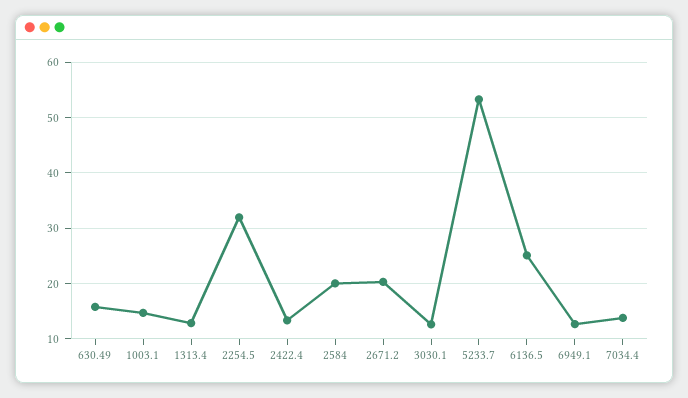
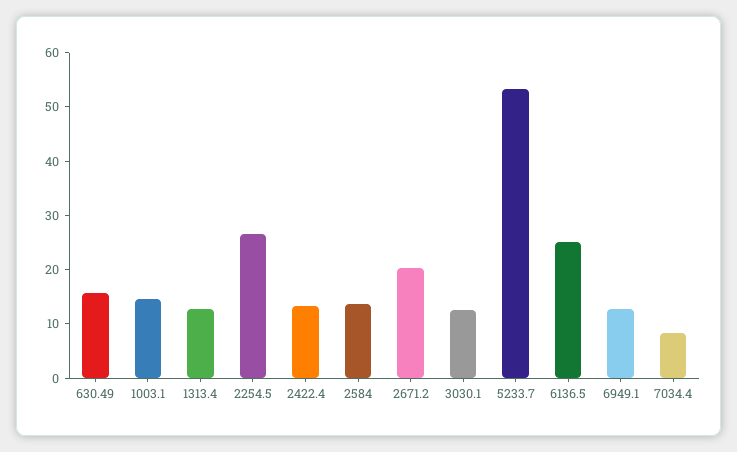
  {
    "630.49": 16,
    "1003.1": 14,
    "1313.4": 12,
-   "2254.5": 32,
+   "2254.5": 26,
    "2422.4": 14,
-   "2584": 20,
+   "2584": 14,
    "2671.2": 20,
    "3030.1": 12,
    "5233.7": 54,
    "6136.5": 26,
    "6949.1": 12,
-   "7034.4": 14
+   "7034.4": 8
  }

